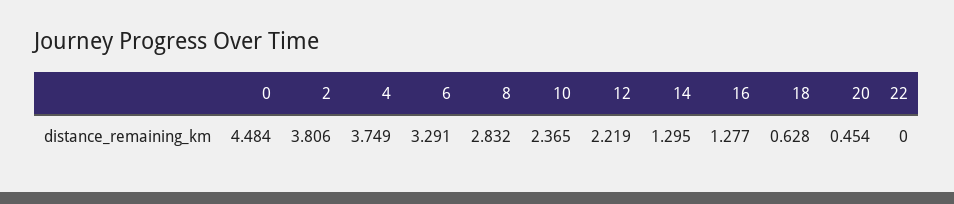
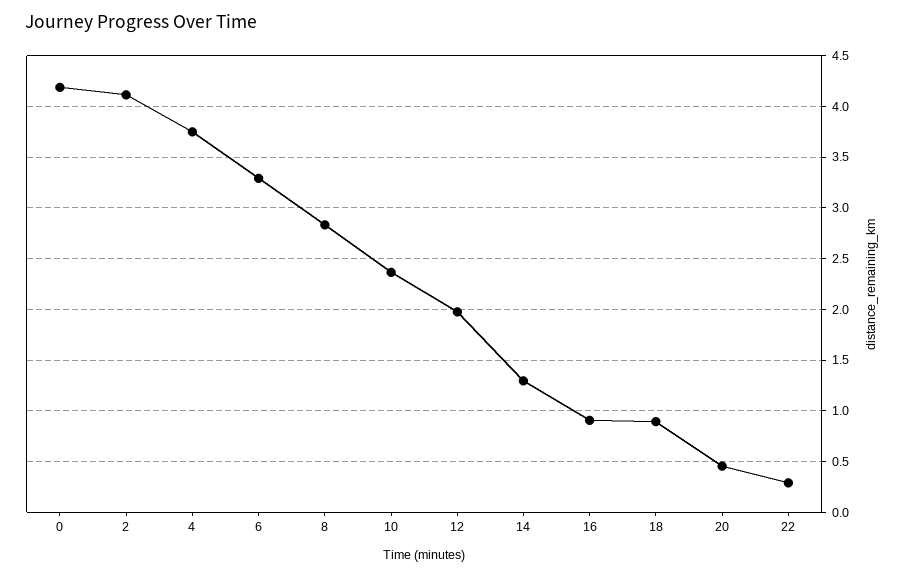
  {
-   "0": 4.484,
+   "0": 4.2,
-   "2": 3.806,
+   "2": 4.1,
    "4": 3.749,
    "6": 3.291,
    "8": 2.832,
    "10": 2.365,
-   "12": 2.219,
+   "12": 2,
    "14": 1.295,
-   "16": 1.277,
+   "16": 0.9,
-   "18": 0.628,
+   "18": 0.9,
    "20": 0.454,
-   "22": 0
+   "22": 0.3
  }

